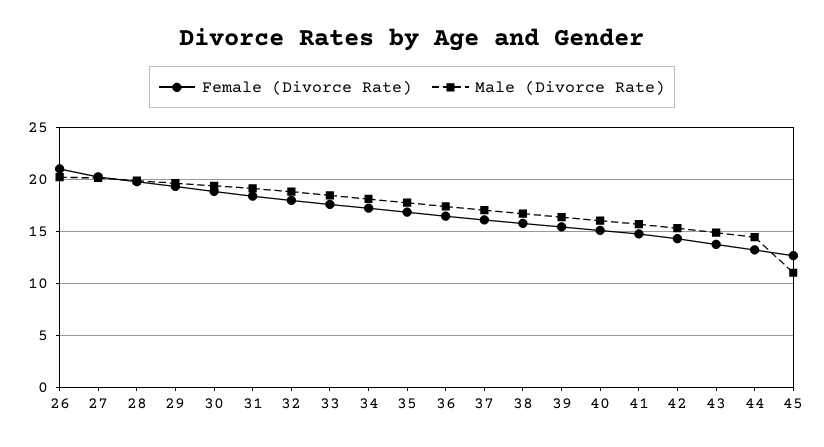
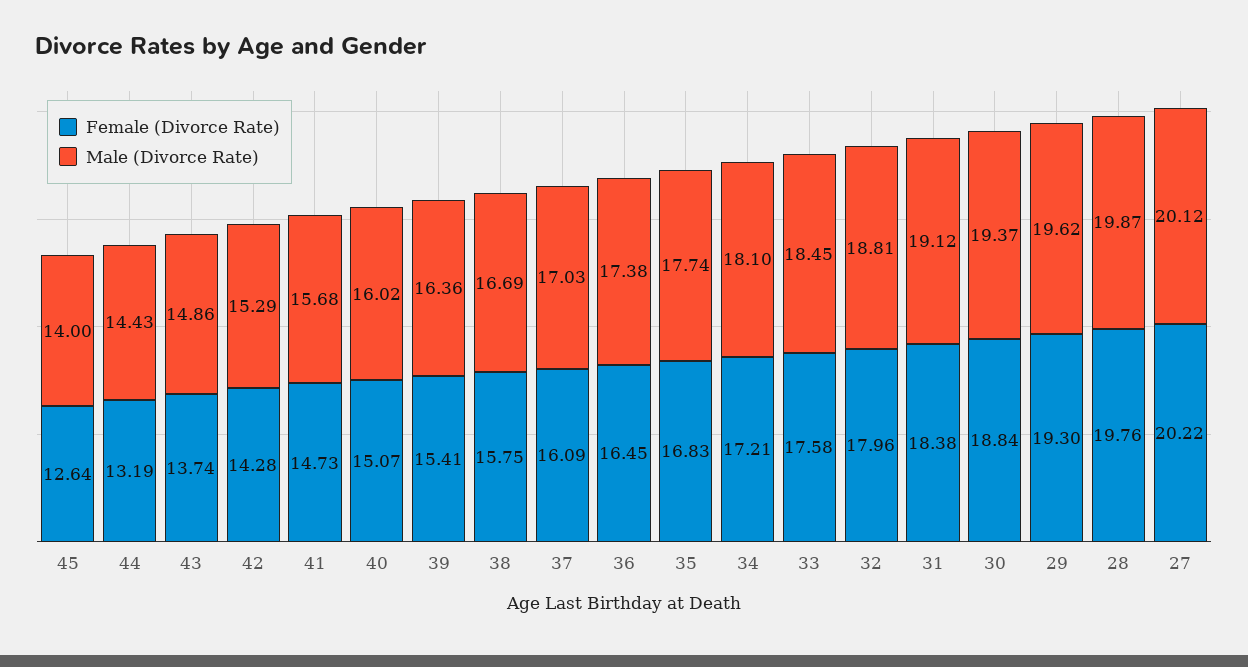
  {
    "Female (Divorce Rate)": {
-     "26": 21,
      "27": 20.22,
      "28": 19.76,
      "29": 19.3,
      "30": 18.84,
      "31": 18.38,
      "32": 17.96,
      "33": 17.58,
      "34": 17.21,
      "35": 16.83,
      "36": 16.45,
      "37": 16.09,
      "38": 15.75,
      "39": 15.41,
      "40": 15.07,
      "41": 14.73,
      "42": 14.28,
      "43": 13.74,
      "44": 13.19,
      "45": 12.64
    },
    "Male (Divorce Rate)": {
-     "26": 20,
      "27": 20.12,
      "28": 19.87,
      "29": 19.62,
      "30": 19.37,
      "31": 19.12,
      "32": 18.81,
      "33": 18.45,
      "34": 18.1,
      "35": 17.74,
      "36": 17.38,
      "37": 17.03,
      "38": 16.69,
      "39": 16.36,
      "40": 16.02,
      "41": 15.68,
      "42": 15.29,
      "43": 14.86,
      "44": 14.43,
-     "45": 11
+     "45": 14
    }
  }

